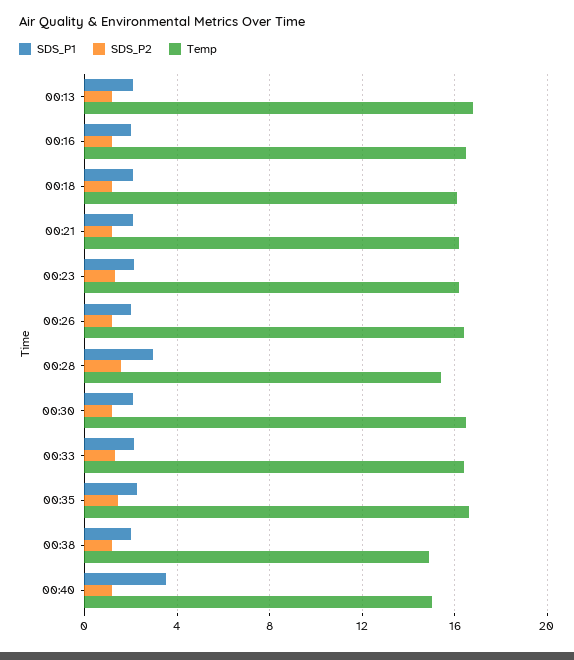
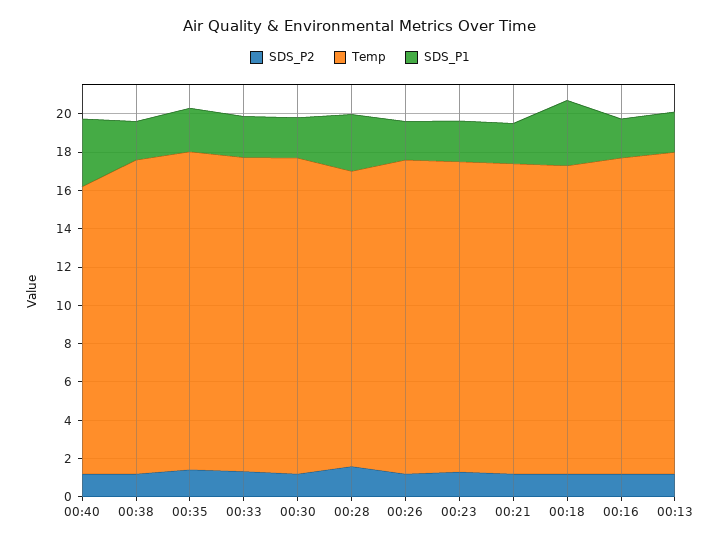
  {
    "SDS_P1": {
      "00:13": 2,
      "00:16": 2,
-     "00:18": 2,
+     "00:18": 3.5,
      "00:21": 2,
      "00:23": 2,
      "00:26": 2,
      "00:28": 3,
      "00:30": 2,
      "00:33": 2,
      "00:35": 2.5,
      "00:38": 2,
      "00:40": 3.5
    },
    "SDS_P2": {
      "00:13": 1,
      "00:16": 1,
      "00:18": 1,
      "00:21": 1,
      "00:23": 1.5,
      "00:26": 1,
      "00:28": 1.5,
      "00:30": 1,
      "00:33": 1.5,
      "00:35": 1.5,
      "00:38": 1,
      "00:40": 1
    },
    "Temp": {
      "00:13": 17,
      "00:16": 16.5,
      "00:18": 16,
      "00:21": 16,
      "00:23": 16,
      "00:26": 16.5,
      "00:28": 15.5,
      "00:30": 16.5,
      "00:33": 16.5,
      "00:35": 16.5,
-     "00:38": 15,
+     "00:38": 16.5,
      "00:40": 15
    }
  }

